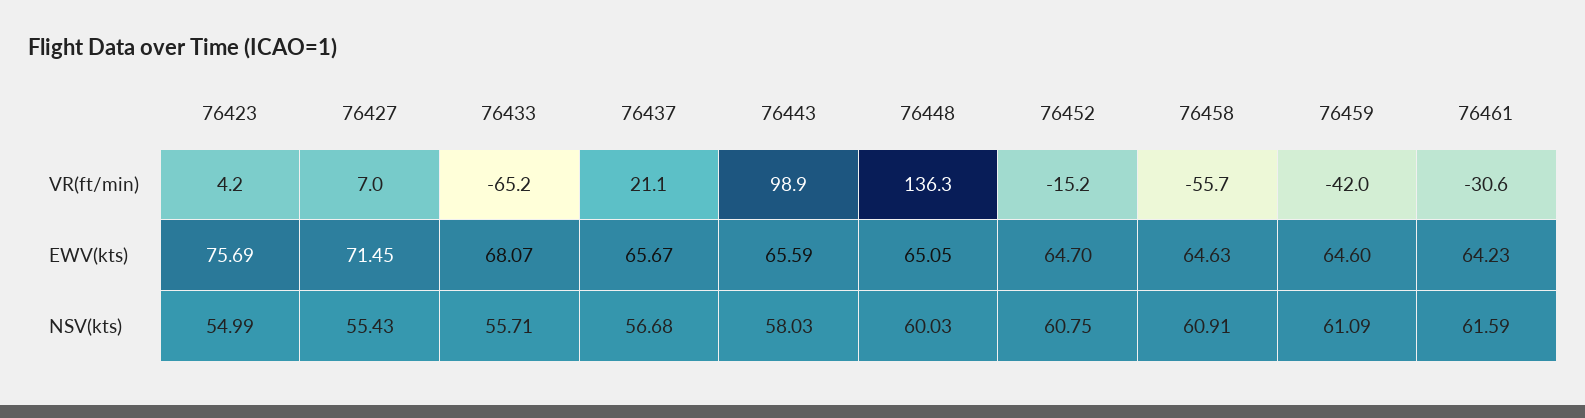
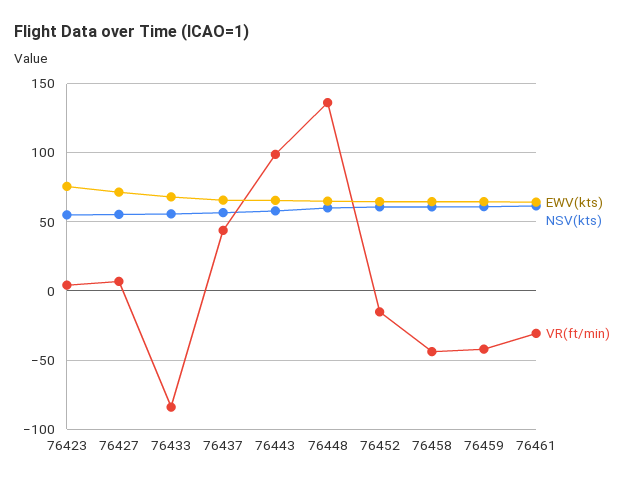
  {
    "VR(ft/min)": {
      "76423": 4.2,
      "76427": 7,
-     "76433": -65.2,
+     "76433": -85,
-     "76437": 21.1,
+     "76437": 45,
      "76443": 98.9,
      "76448": 136.3,
      "76452": -15.2,
-     "76458": -55.7,
+     "76458": -45,
      "76459": -42,
      "76461": -30.6
    },
    "EWV(kts)": {
      "76423": 75.69,
      "76427": 71.45,
      "76433": 68.07,
      "76437": 65.67,
      "76443": 65.59,
      "76448": 65.05,
      "76452": 64.7,
      "76458": 64.63,
      "76459": 64.6,
      "76461": 64.23
    },
    "NSV(kts)": {
      "76423": 54.99,
      "76427": 55.43,
      "76433": 55.71,
      "76437": 56.68,
      "76443": 58.03,
      "76448": 60.03,
      "76452": 60.75,
      "76458": 60.91,
      "76459": 61.09,
      "76461": 61.59
    }
  }

